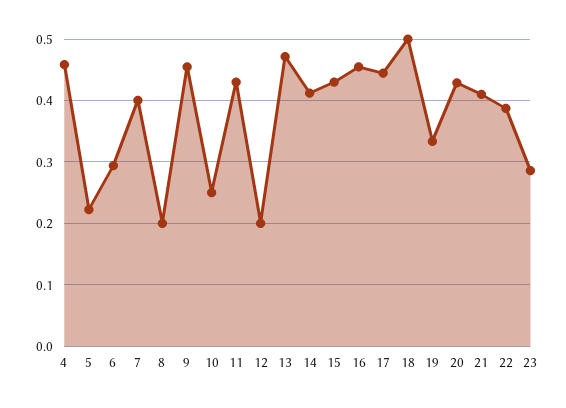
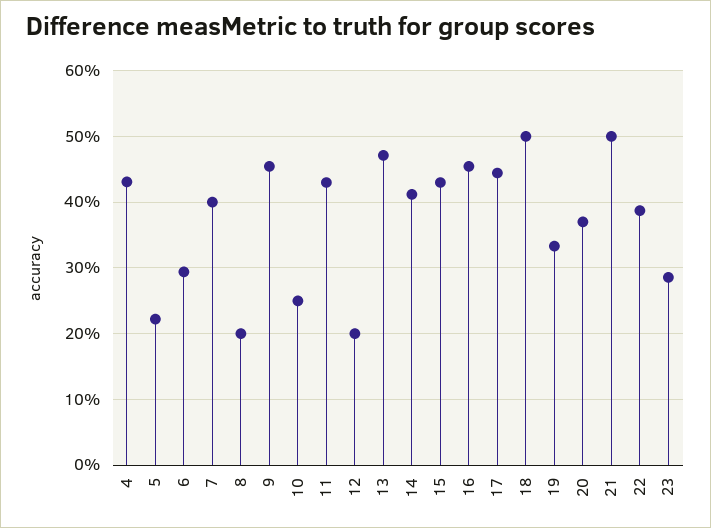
  {
-   "4": 0.46,
+   "4": 0.43,
    "5": 0.22,
    "6": 0.29,
    "7": 0.4,
    "8": 0.2,
    "9": 0.45,
    "10": 0.25,
    "11": 0.43,
    "12": 0.2,
    "13": 0.47,
    "14": 0.41,
    "15": 0.43,
    "16": 0.45,
    "17": 0.44,
    "18": 0.5,
    "19": 0.33,
-   "20": 0.43,
+   "20": 0.37,
-   "21": 0.41,
+   "21": 0.5,
    "22": 0.39,
    "23": 0.29
  }

